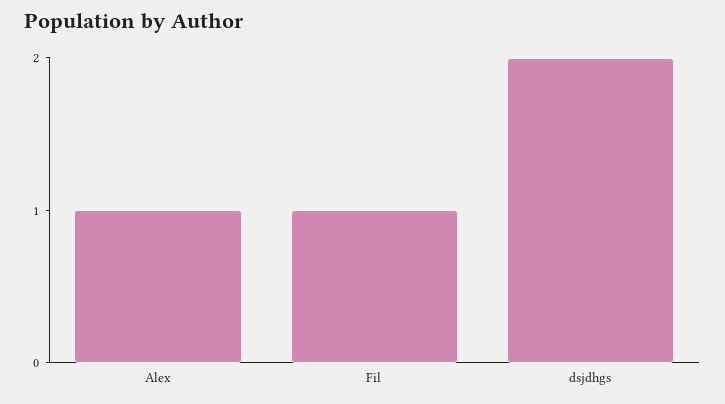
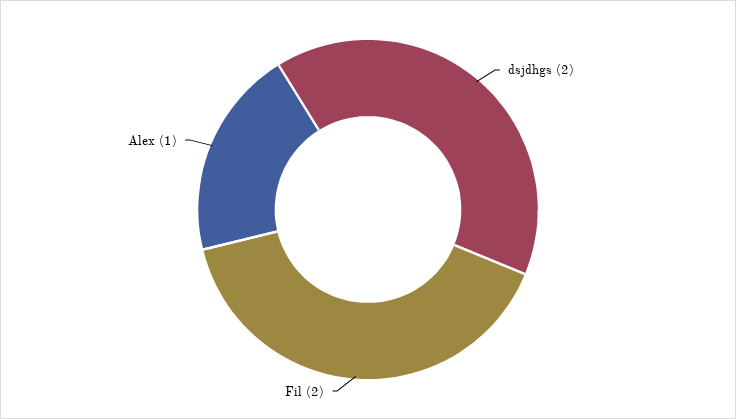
  {
    "Alex": 1,
-   "Fil": 1,
+   "Fil": 2,
    "dsjdhgs": 2
  }

